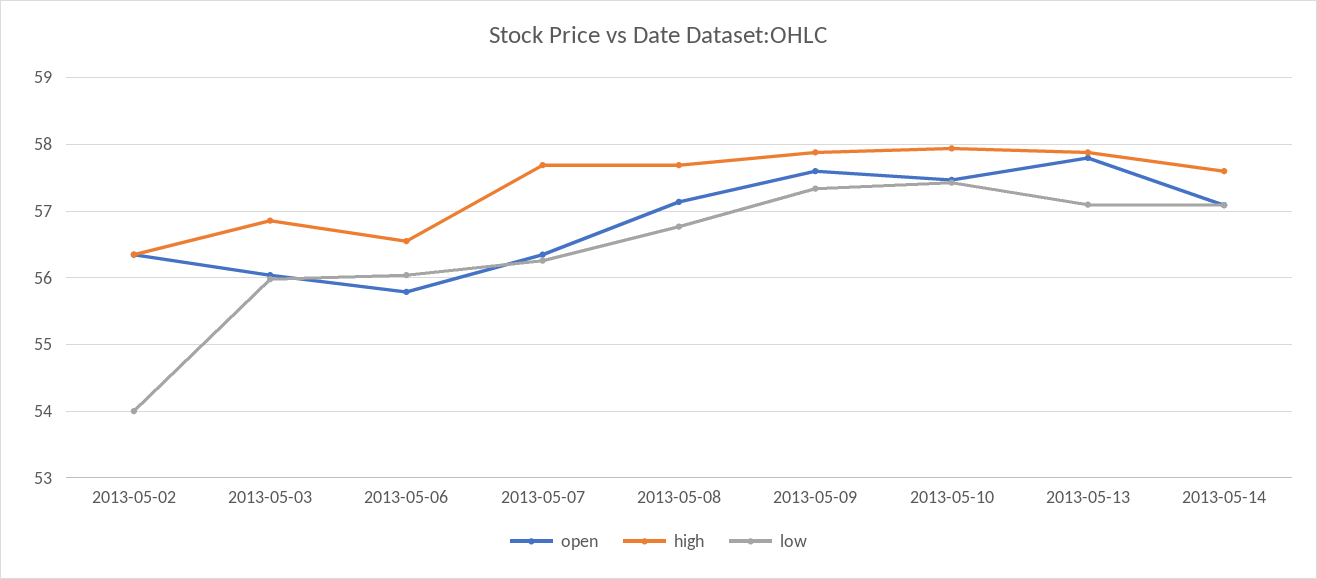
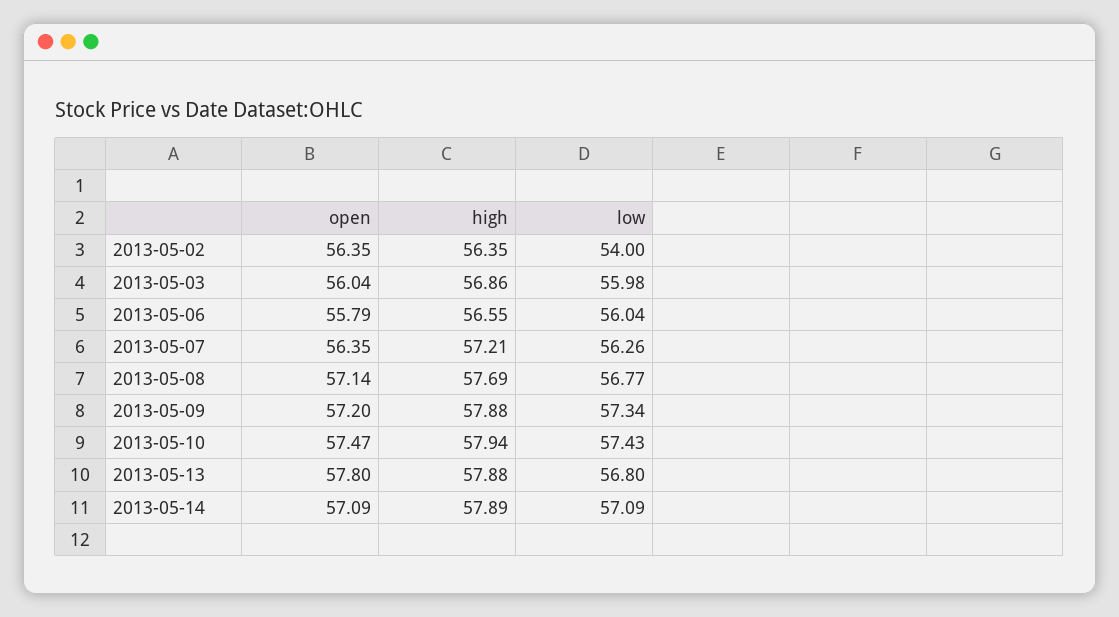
  {
    "open": {
      "2013-05-02": 56.35,
      "2013-05-03": 56.04,
      "2013-05-06": 55.79,
      "2013-05-07": 56.35,
      "2013-05-08": 57.14,
-     "2013-05-09": 57.6,
+     "2013-05-09": 57.2,
      "2013-05-10": 57.47,
      "2013-05-13": 57.8,
      "2013-05-14": 57.09
    },
    "high": {
      "2013-05-02": 56.35,
      "2013-05-03": 56.86,
      "2013-05-06": 56.55,
-     "2013-05-07": 57.7,
+     "2013-05-07": 57.21,
      "2013-05-08": 57.69,
      "2013-05-09": 57.88,
      "2013-05-10": 57.94,
      "2013-05-13": 57.88,
-     "2013-05-14": 57.6
+     "2013-05-14": 57.89
    },
    "low": {
      "2013-05-02": 54,
      "2013-05-03": 55.98,
      "2013-05-06": 56.04,
      "2013-05-07": 56.26,
      "2013-05-08": 56.77,
      "2013-05-09": 57.34,
      "2013-05-10": 57.43,
-     "2013-05-13": 57.1,
+     "2013-05-13": 56.8,
      "2013-05-14": 57.09
    }
  }

